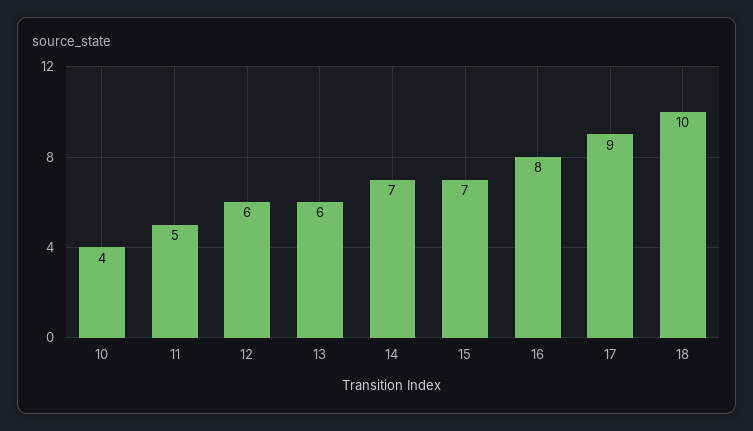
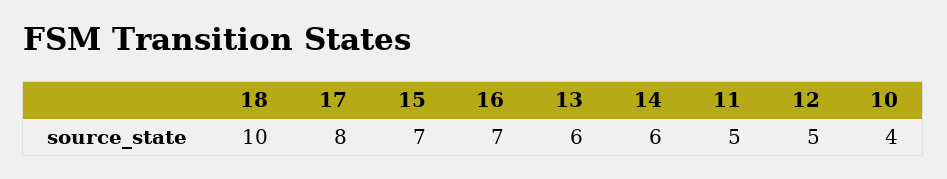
  {
    "10": 4,
    "11": 5,
-   "12": 6,
+   "12": 5,
    "13": 6,
-   "14": 7,
+   "14": 6,
    "15": 7,
-   "16": 8,
+   "16": 7,
-   "17": 9,
+   "17": 8,
    "18": 10
  }

